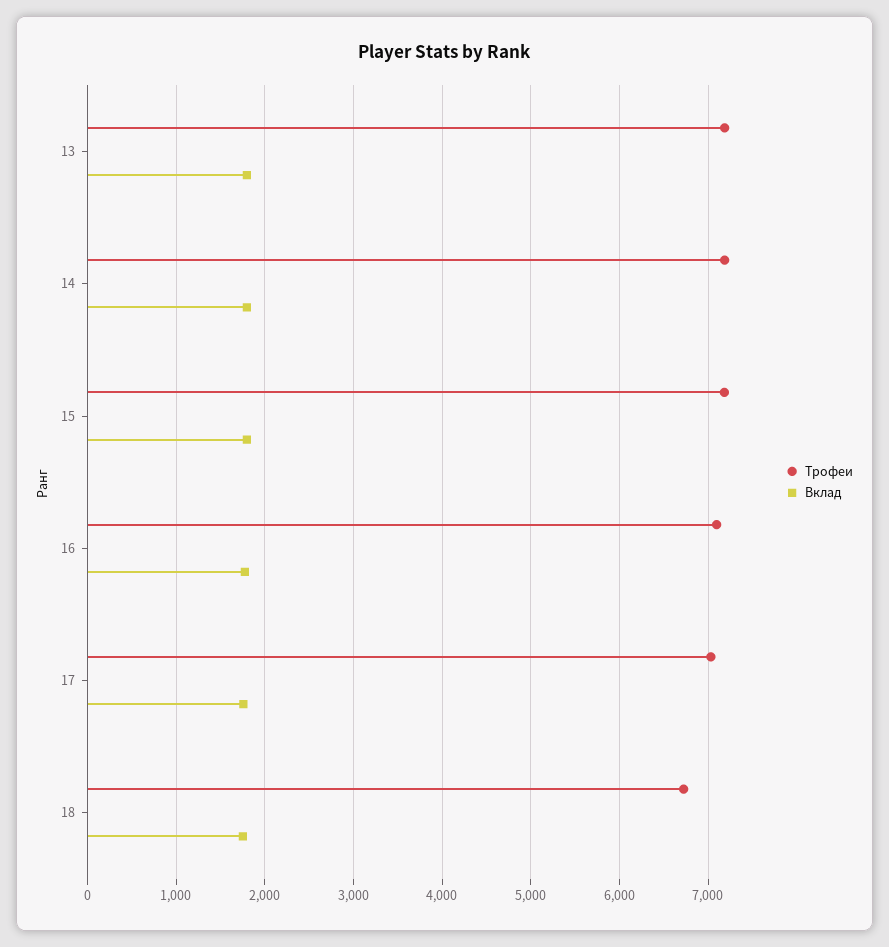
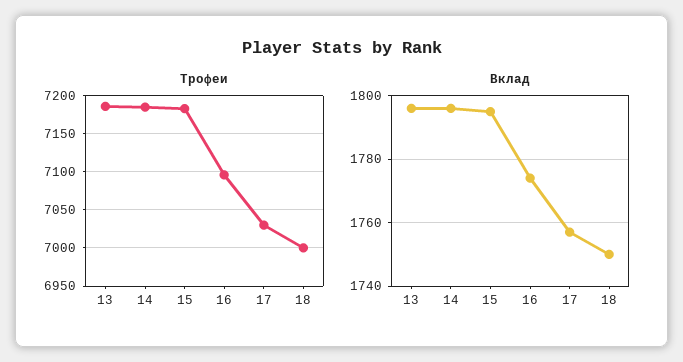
  {
    "Трофеи": {
      "13": 7190,
      "14": 7190,
      "15": 7180,
      "16": 7100,
      "17": 7030,
-     "18": 6700
+     "18": 7000
    },
    "Вклад": {
      "13": 1795,
      "14": 1795,
      "15": 1795,
      "16": 1775,
      "17": 1755,
      "18": 1750
    }
  }

